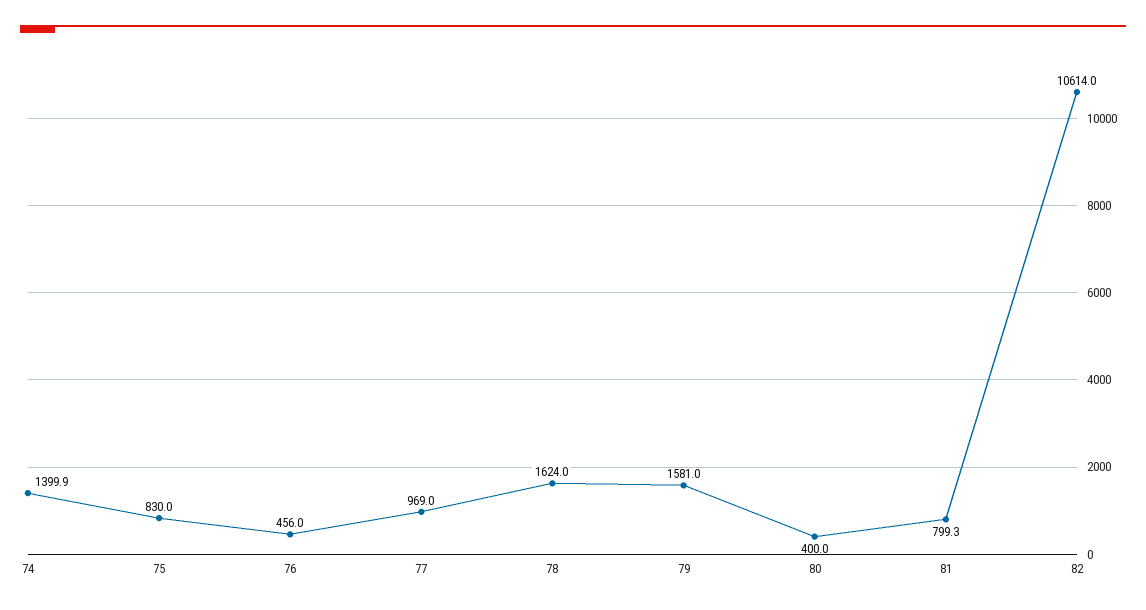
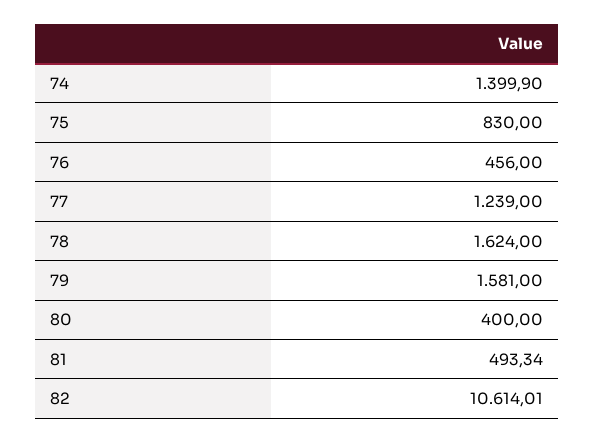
  {
    "74": 1399.9,
    "75": 830,
    "76": 456,
-   "77": 969,
+   "77": 1239,
    "78": 1624,
    "79": 1581,
    "80": 400,
-   "81": 799.3,
+   "81": 493.34,
    "82": 10614.01
  }

